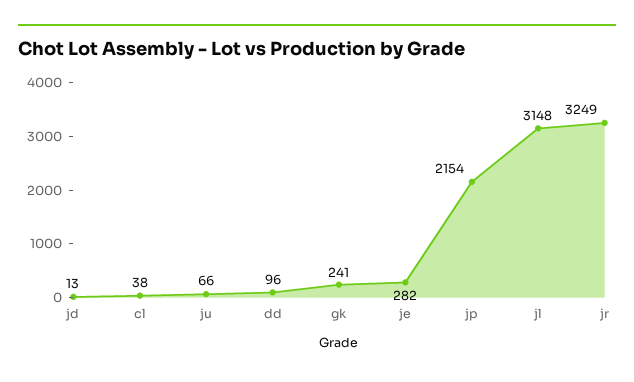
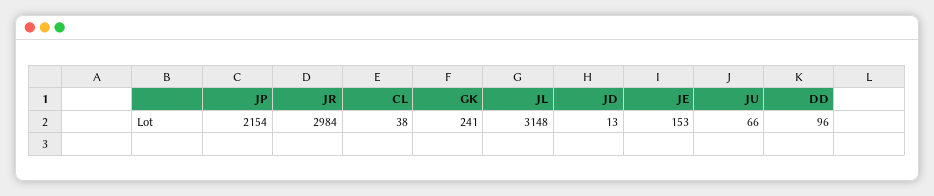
  {
    "jd": 13,
    "cl": 38,
    "ju": 66,
    "dd": 96,
    "gk": 241,
-   "je": 282,
+   "je": 153,
    "jp": 2154,
    "jl": 3148,
-   "jr": 3249
+   "jr": 2984
  }

